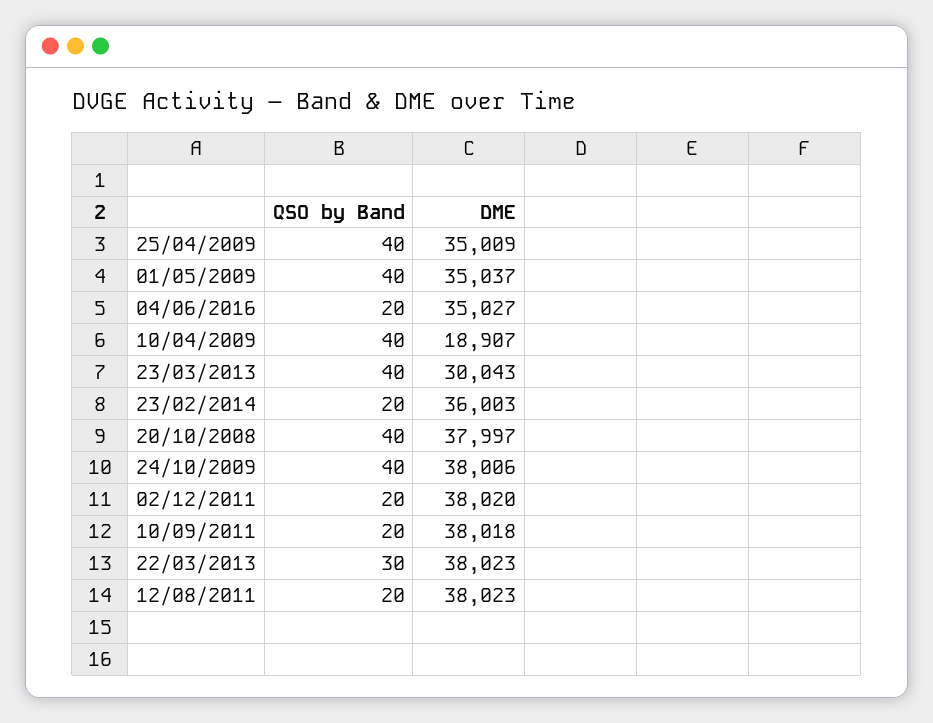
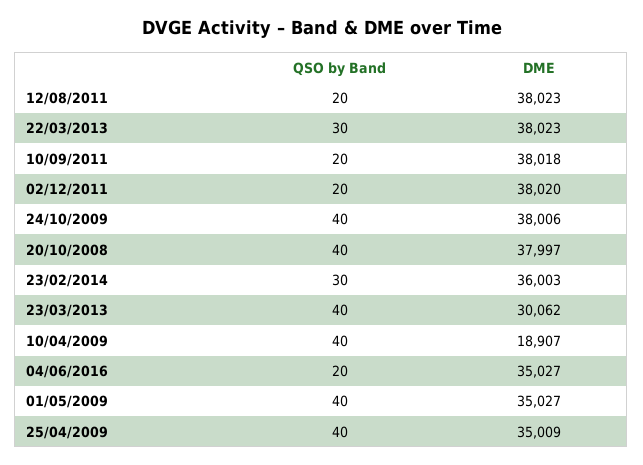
  {
    "QSO by Band": {
      "25/04/2009": 40,
      "01/05/2009": 40,
      "04/06/2016": 20,
      "10/04/2009": 40,
      "23/03/2013": 40,
-     "23/02/2014": 20,
+     "23/02/2014": 30,
      "20/10/2008": 40,
      "24/10/2009": 40,
      "02/12/2011": 20,
      "10/09/2011": 20,
      "22/03/2013": 30,
      "12/08/2011": 20
    },
    "DME": {
      "25/04/2009": 35009,
-     "01/05/2009": 35037,
+     "01/05/2009": 35027,
      "04/06/2016": 35027,
      "10/04/2009": 18907,
-     "23/03/2013": 30043,
+     "23/03/2013": 30062,
      "23/02/2014": 36003,
      "20/10/2008": 37997,
      "24/10/2009": 38006,
      "02/12/2011": 38020,
      "10/09/2011": 38018,
      "22/03/2013": 38023,
      "12/08/2011": 38023
    }
  }

